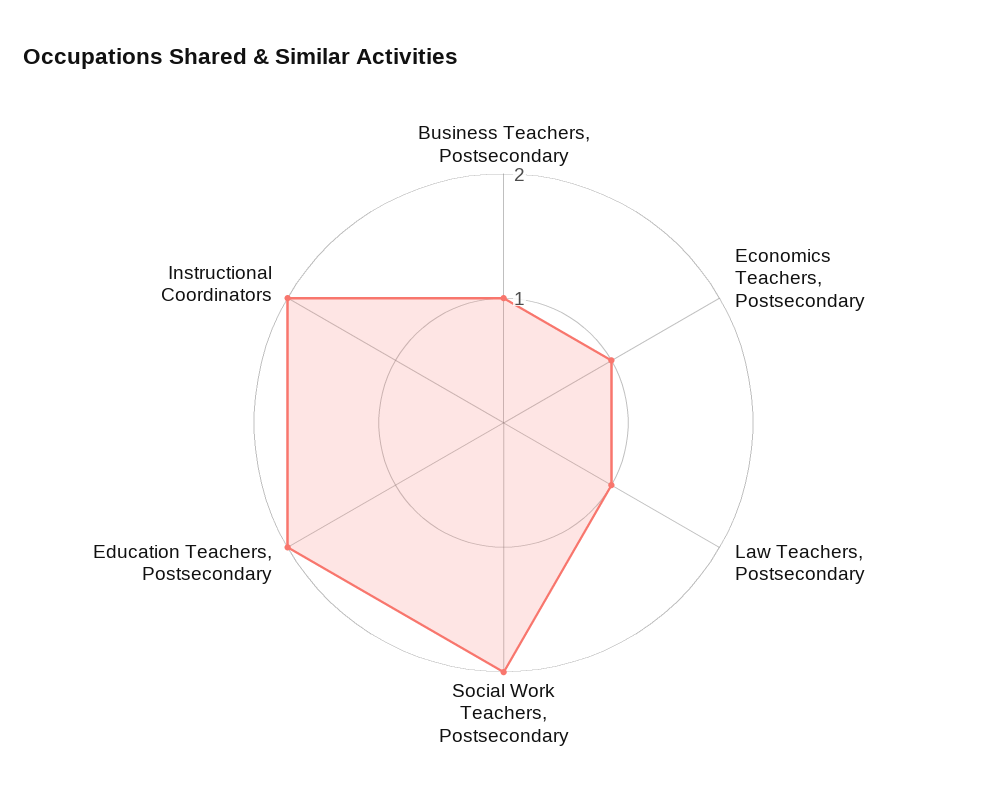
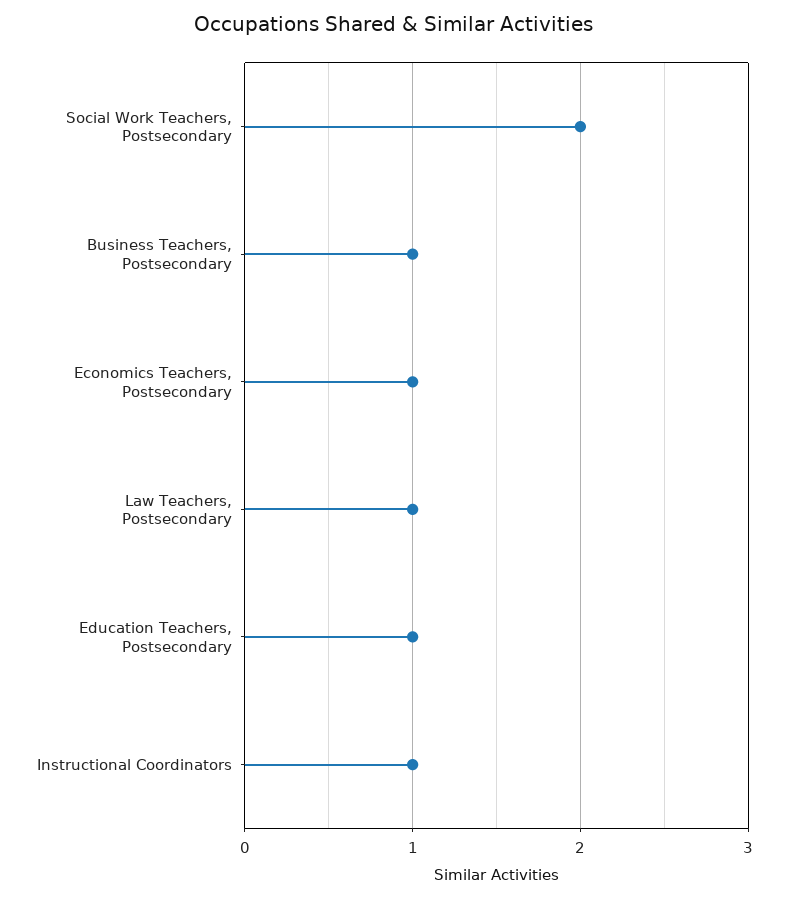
  {
    "Business Teachers, Postsecondary": 1,
    "Economics Teachers, Postsecondary": 1,
    "Law Teachers, Postsecondary": 1,
    "Social Work Teachers, Postsecondary": 2,
-   "Education Teachers, Postsecondary": 2,
+   "Education Teachers, Postsecondary": 1,
-   "Instructional Coordinators": 2
+   "Instructional Coordinators": 1
  }

